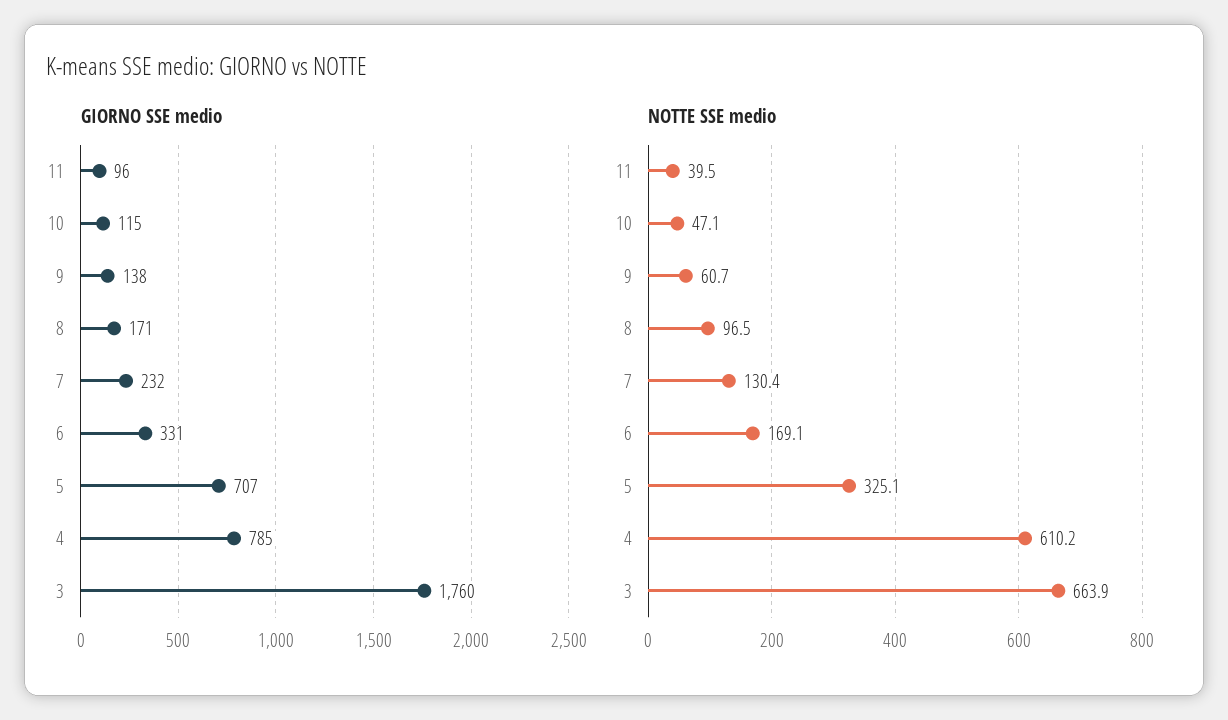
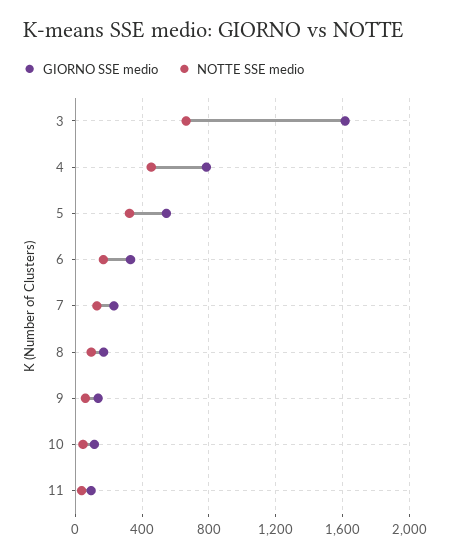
  {
    "GIORNO SSE medio": {
      "11": 96,
      "10": 115,
      "9": 138,
      "8": 171,
      "7": 232,
      "6": 331,
-     "5": 707,
+     "5": 550,
      "4": 785,
-     "3": 1760
+     "3": 1600
    },
    "NOTTE SSE medio": {
      "11": 39.5,
      "10": 47.1,
      "9": 60.7,
      "8": 96.5,
      "7": 130.4,
      "6": 169.1,
      "5": 325.1,
-     "4": 610.2,
+     "4": 450,
      "3": 663.9
    }
  }

